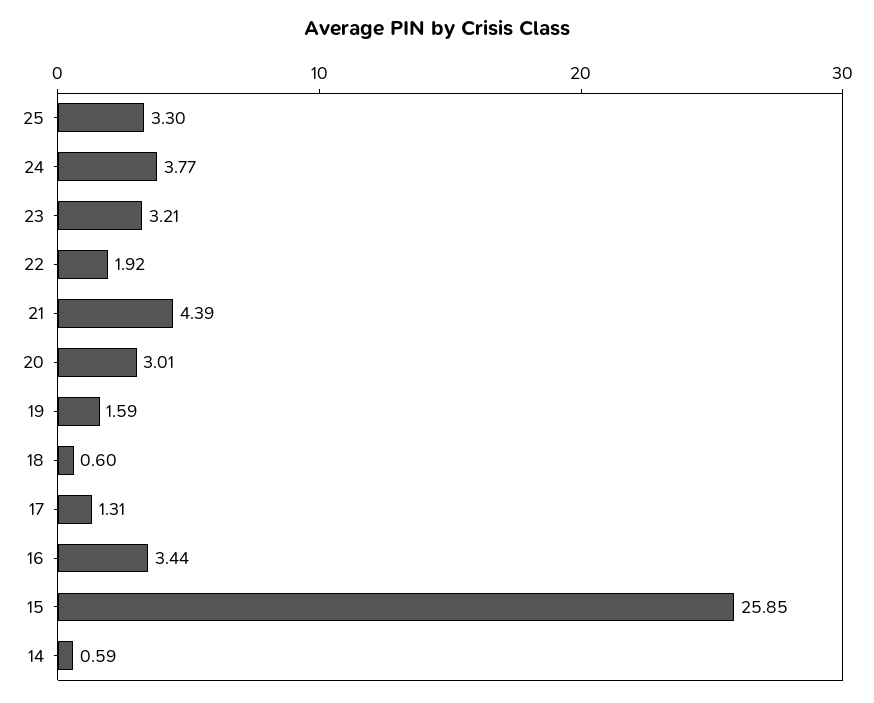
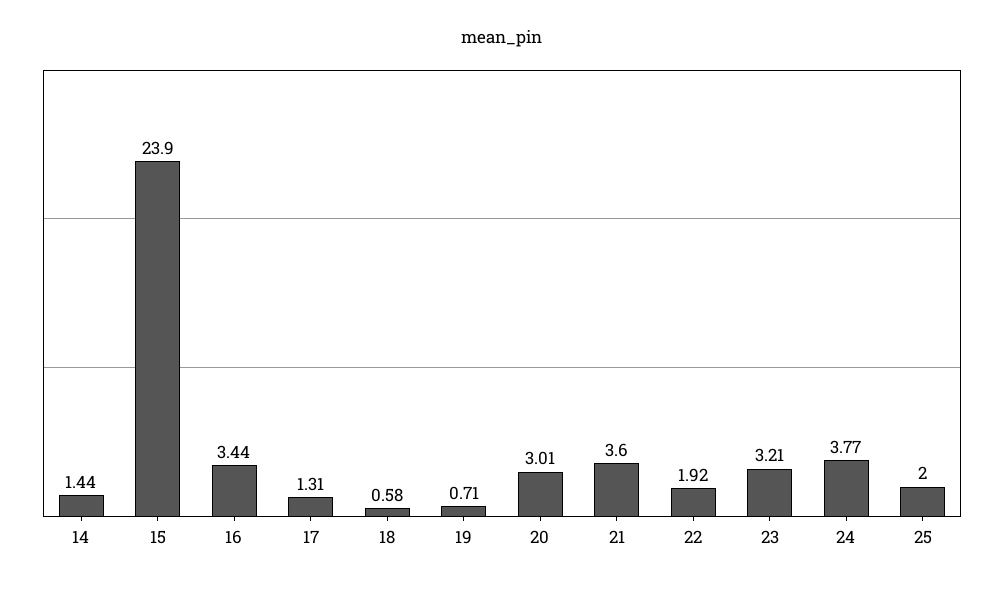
  {
-   "25": 3.3,
+   "25": 2,
    "24": 3.77,
    "23": 3.21,
    "22": 1.92,
-   "21": 4.39,
+   "21": 3.6,
    "20": 3.01,
-   "19": 1.59,
+   "19": 0.71,
-   "18": 0.6,
+   "18": 0.58,
    "17": 1.31,
    "16": 3.44,
-   "15": 25.85,
+   "15": 23.9,
-   "14": 0.59
+   "14": 1.44
  }

